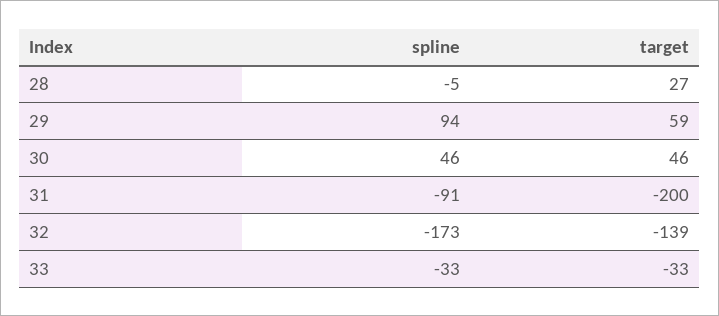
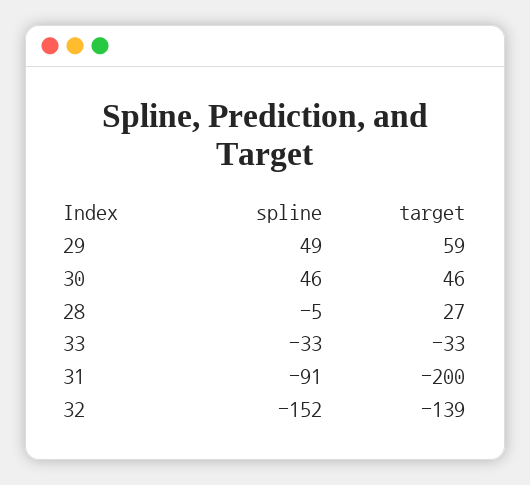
  {
    "spline": {
      "28": -5,
-     "29": 94,
+     "29": 49,
      "30": 46,
      "31": -91,
-     "32": -173,
+     "32": -152,
      "33": -33
    },
    "target": {
      "28": 27,
      "29": 59,
      "30": 46,
      "31": -200,
      "32": -139,
      "33": -33
    }
  }

